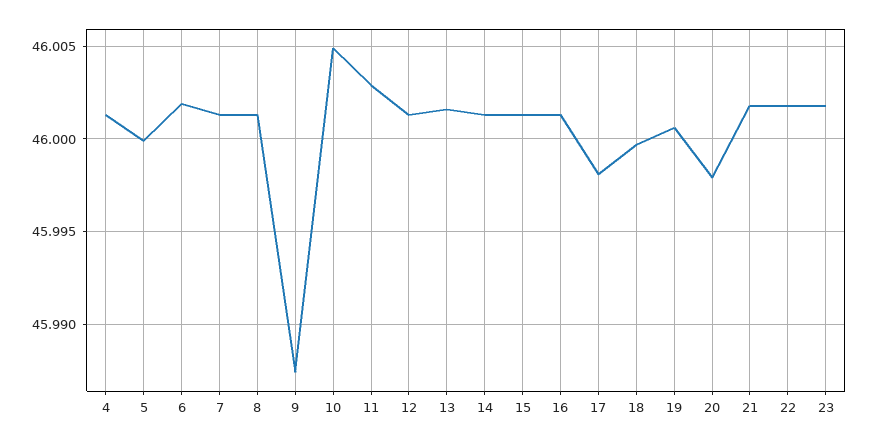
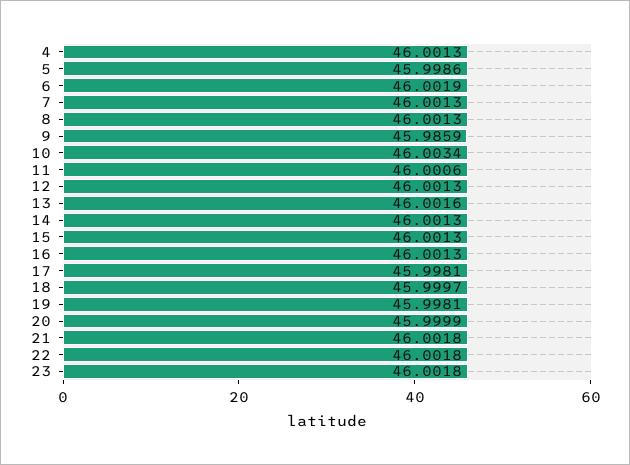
  {
    "4": 46.0013,
-   "5": 46,
+   "5": 45.9986,
    "6": 46.0019,
    "7": 46.0013,
    "8": 46.0013,
-   "9": 45.9875,
+   "9": 45.9859,
-   "10": 46.005,
+   "10": 46.0034,
-   "11": 46.003,
+   "11": 46.0006,
    "12": 46.0013,
    "13": 46.0016,
    "14": 46.0013,
    "15": 46.0013,
    "16": 46.0013,
    "17": 45.9981,
    "18": 45.9997,
-   "19": 46.0005,
+   "19": 45.9981,
-   "20": 45.998,
+   "20": 45.9999,
    "21": 46.0018,
    "22": 46.0018,
    "23": 46.0018
  }

